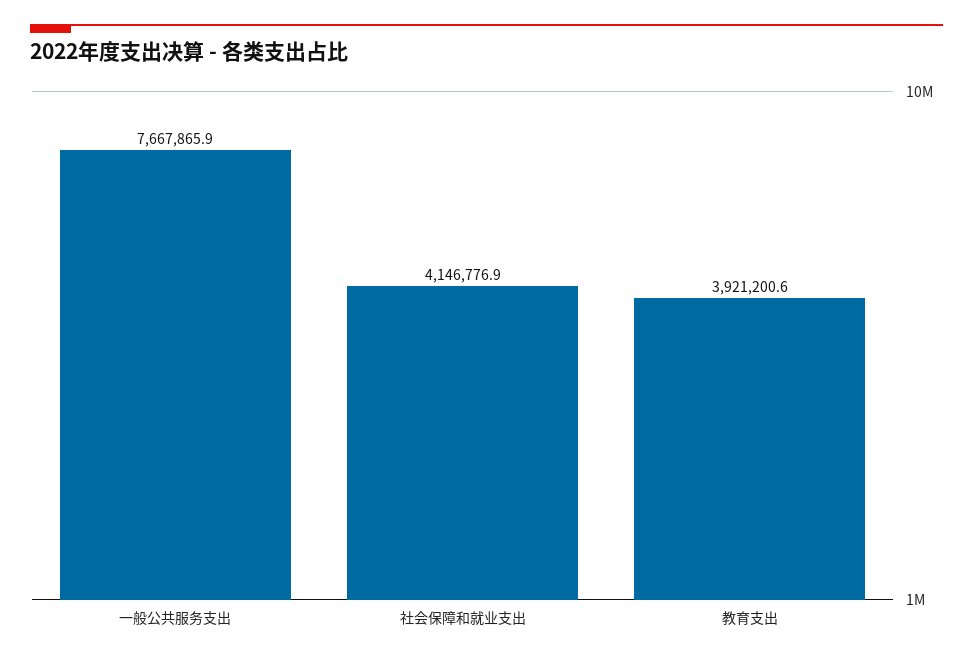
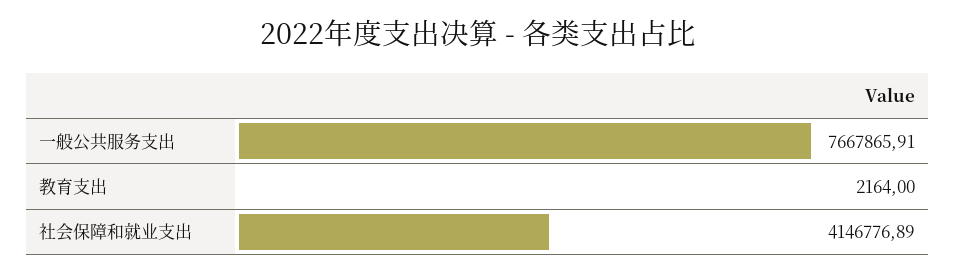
  {
    "一般公共服务支出": 7667865.91,
    "社会保障和就业支出": 4146776.89,
-   "教育支出": 3921200.6
+   "教育支出": 2164
  }

